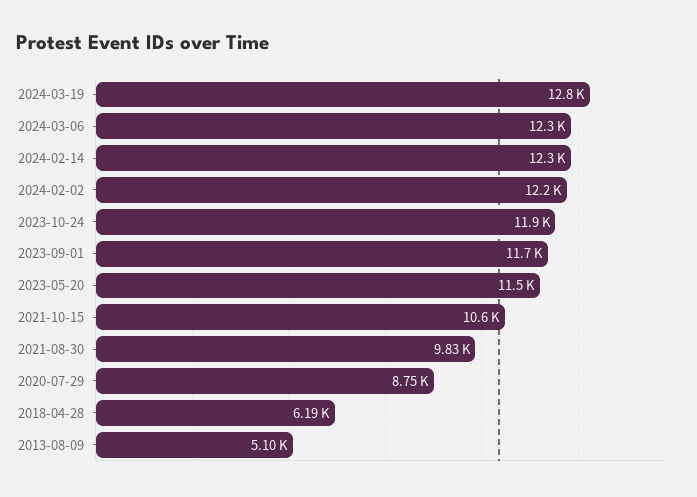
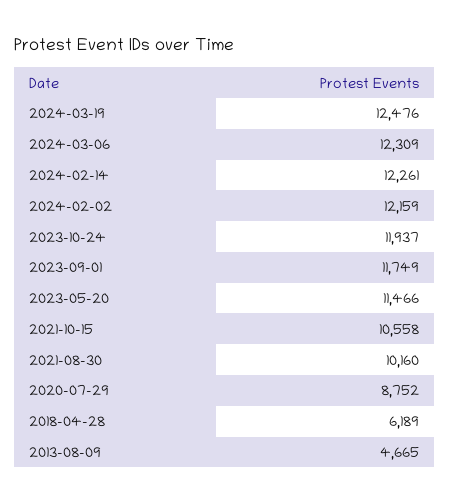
  {
-   "2024-03-19": 12800,
+   "2024-03-19": 12476,
    "2024-03-06": 12309,
    "2024-02-14": 12261,
    "2024-02-02": 12159,
    "2023-10-24": 11937,
    "2023-09-01": 11749,
    "2023-05-20": 11466,
    "2021-10-15": 10558,
-   "2021-08-30": 9830,
+   "2021-08-30": 10160,
    "2020-07-29": 8752,
    "2018-04-28": 6189,
-   "2013-08-09": 5100
+   "2013-08-09": 4665
  }

